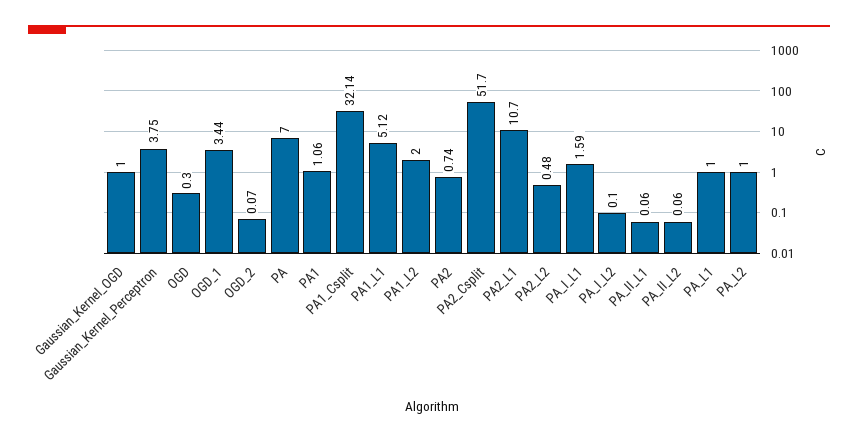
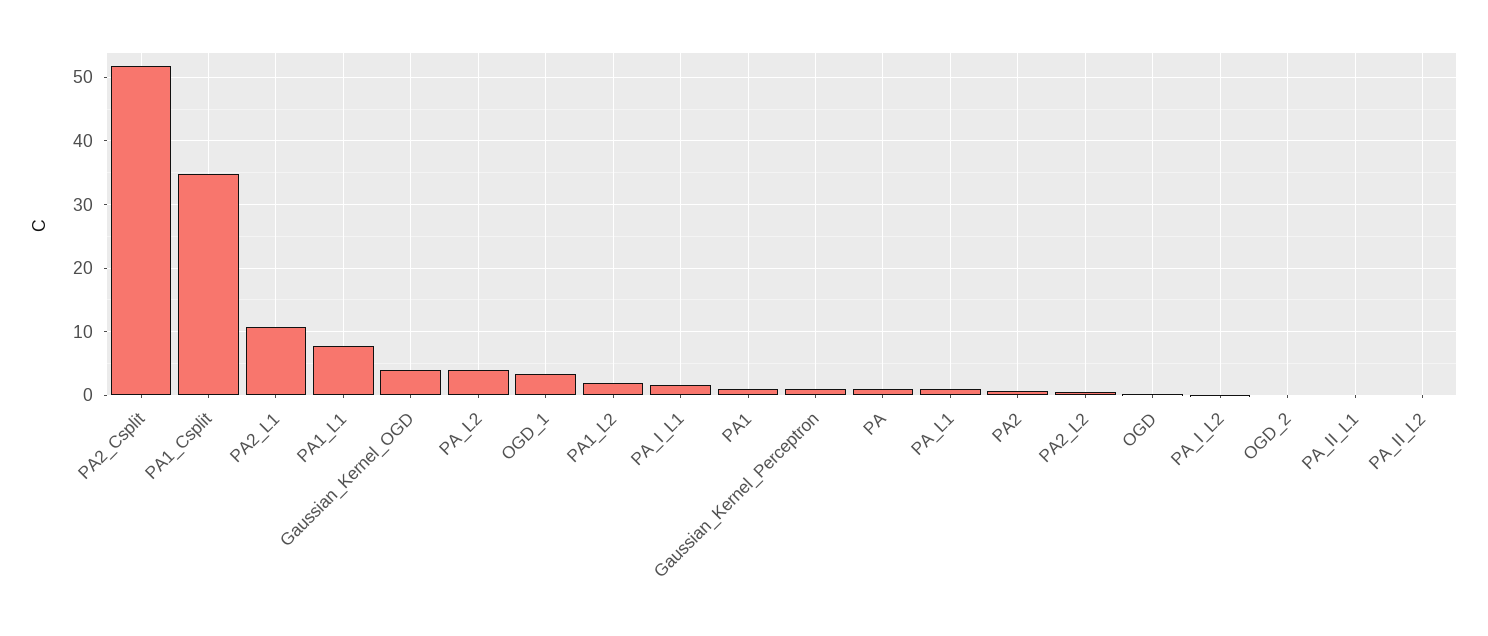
  {
-   "Gaussian_Kernel_OGD": 1,
+   "Gaussian_Kernel_OGD": 4,
-   "Gaussian_Kernel_Perceptron": 3.75,
+   "Gaussian_Kernel_Perceptron": 1,
    "OGD": 0.3,
    "OGD_1": 3.44,
    "OGD_2": 0.07,
-   "PA": 7,
+   "PA": 1,
    "PA1": 1.06,
-   "PA1_Csplit": 32.14,
+   "PA1_Csplit": 35,
-   "PA1_L1": 5.12,
+   "PA1_L1": 8,
    "PA1_L2": 2,
    "PA2": 0.74,
    "PA2_Csplit": 51.7,
    "PA2_L1": 10.7,
    "PA2_L2": 0.48,
    "PA_I_L1": 1.59,
    "PA_I_L2": 0.1,
    "PA_II_L1": 0.06,
    "PA_II_L2": 0.06,
    "PA_L1": 1,
-   "PA_L2": 1
+   "PA_L2": 4
  }

